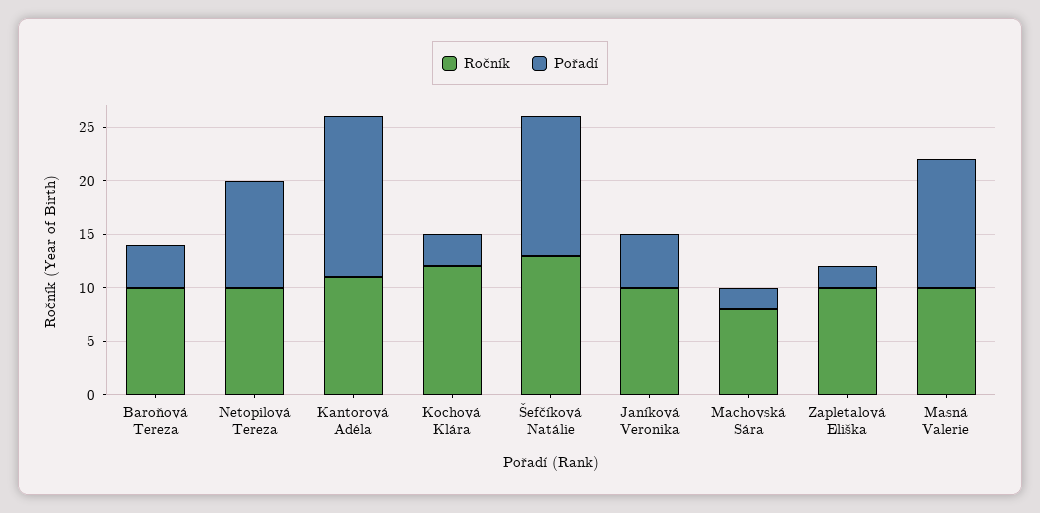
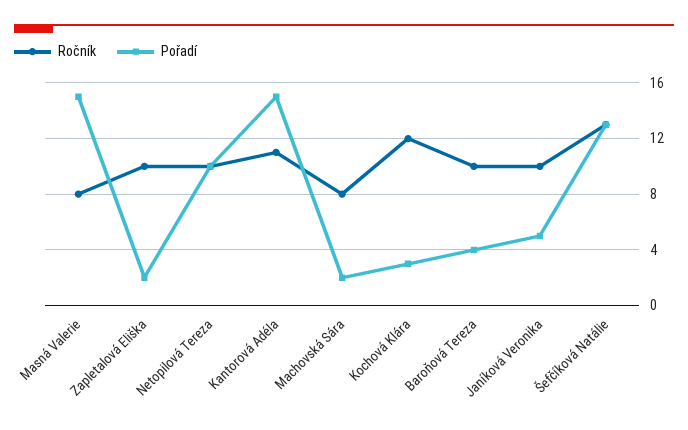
  {
    "Ročník": {
      "Baroňová Tereza": 10,
      "Netopilová Tereza": 10,
      "Kantorová Adéla": 11,
      "Kochová Klára": 12,
      "Šefčíková Natálie": 13,
      "Janíková Veronika": 10,
      "Machovská Sára": 8,
      "Zapletalová Eliška": 10,
-     "Masná Valerie": 10
+     "Masná Valerie": 8
    },
    "Pořadí": {
      "Baroňová Tereza": 4,
      "Netopilová Tereza": 10,
      "Kantorová Adéla": 15,
      "Kochová Klára": 3,
      "Šefčíková Natálie": 13,
      "Janíková Veronika": 5,
      "Machovská Sára": 2,
      "Zapletalová Eliška": 2,
-     "Masná Valerie": 12
+     "Masná Valerie": 15
    }
  }

